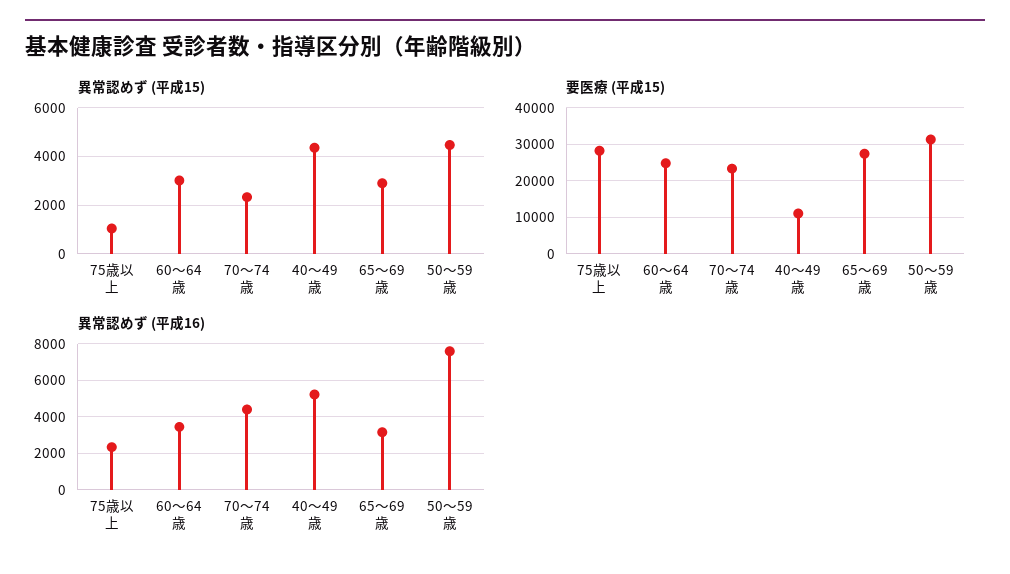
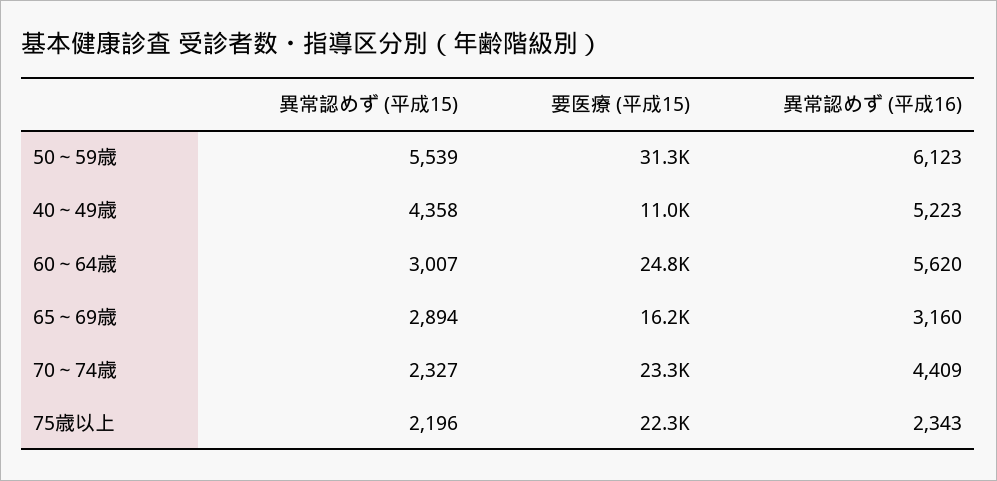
  {
    "異常認めず (平成15)": {
-     "75歳以上": 1000,
+     "75歳以上": 2196,
      "60～64歳": 3007,
      "70～74歳": 2327,
      "40～49歳": 4358,
      "65～69歳": 2894,
-     "50～59歳": 4500
+     "50～59歳": 5539
    },
    "要医療 (平成15)": {
-     "75歳以上": 28000,
+     "75歳以上": 22300,
      "60～64歳": 24800,
      "70～74歳": 23300,
      "40～49歳": 11000,
-     "65～69歳": 28000,
+     "65～69歳": 16200,
      "50～59歳": 31300
    },
    "異常認めず (平成16)": {
      "75歳以上": 2343,
-     "60～64歳": 3500,
+     "60～64歳": 5620,
      "70～74歳": 4409,
      "40～49歳": 5223,
      "65～69歳": 3160,
-     "50～59歳": 7500
+     "50～59歳": 6123
    }
  }

